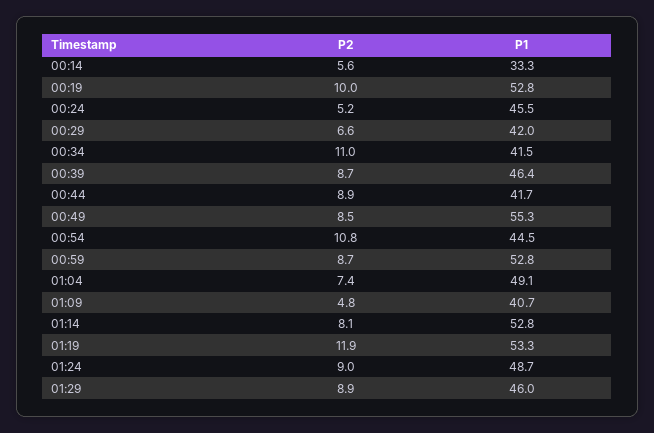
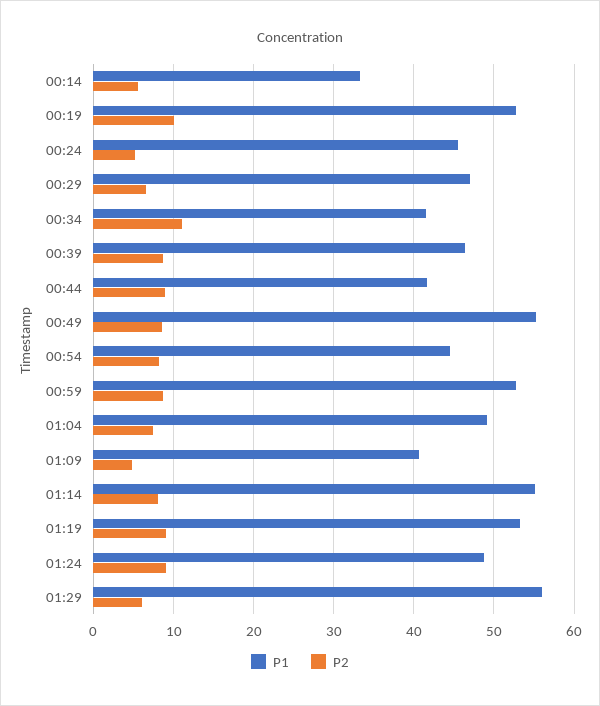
  {
    "P2": {
      "00:14": 5.6,
      "00:19": 10,
      "00:24": 5.2,
      "00:29": 6.6,
      "00:34": 11,
      "00:39": 8.7,
      "00:44": 8.9,
      "00:49": 8.5,
-     "00:54": 10.8,
+     "00:54": 8,
      "00:59": 8.7,
      "01:04": 7.4,
      "01:09": 4.8,
      "01:14": 8.1,
-     "01:19": 11.9,
+     "01:19": 9,
      "01:24": 9,
-     "01:29": 8.9
+     "01:29": 6
    },
    "P1": {
      "00:14": 33.3,
      "00:19": 52.8,
      "00:24": 45.5,
-     "00:29": 42,
+     "00:29": 47,
      "00:34": 41.5,
      "00:39": 46.4,
      "00:44": 41.7,
      "00:49": 55.3,
      "00:54": 44.5,
      "00:59": 52.8,
      "01:04": 49.1,
      "01:09": 40.7,
-     "01:14": 52.8,
+     "01:14": 55,
      "01:19": 53.3,
      "01:24": 48.7,
-     "01:29": 46
+     "01:29": 56
    }
  }

